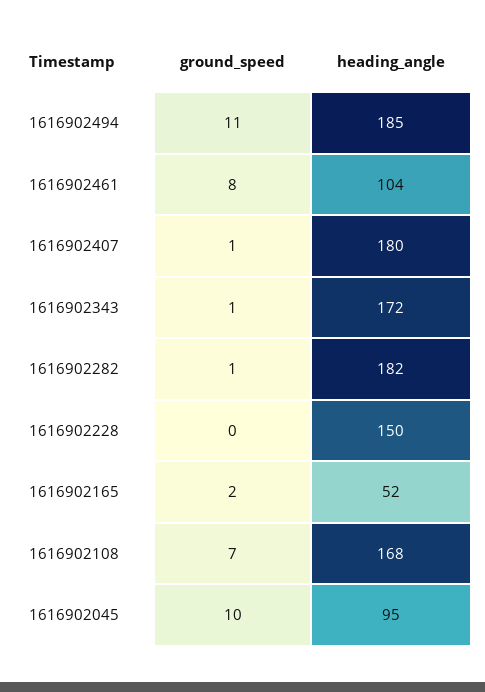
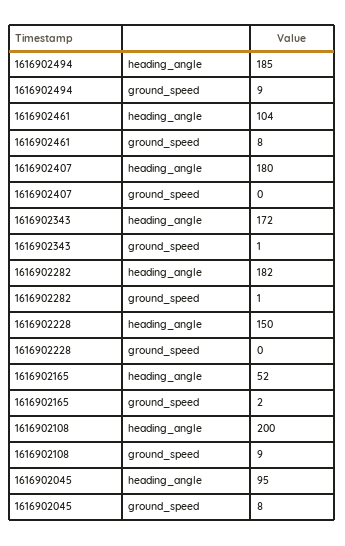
  {
    "ground_speed": {
-     "1616902494": 11,
+     "1616902494": 9,
      "1616902461": 8,
-     "1616902407": 1,
+     "1616902407": 0,
      "1616902343": 1,
      "1616902282": 1,
      "1616902228": 0,
      "1616902165": 2,
-     "1616902108": 7,
+     "1616902108": 9,
-     "1616902045": 10
+     "1616902045": 8
    },
    "heading_angle": {
      "1616902494": 185,
      "1616902461": 104,
      "1616902407": 180,
      "1616902343": 172,
      "1616902282": 182,
      "1616902228": 150,
      "1616902165": 52,
-     "1616902108": 168,
+     "1616902108": 200,
      "1616902045": 95
    }
  }

